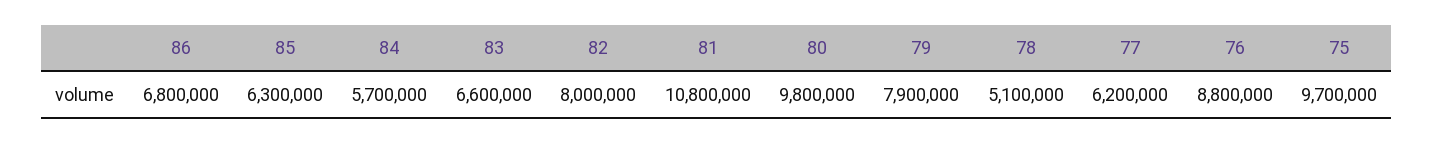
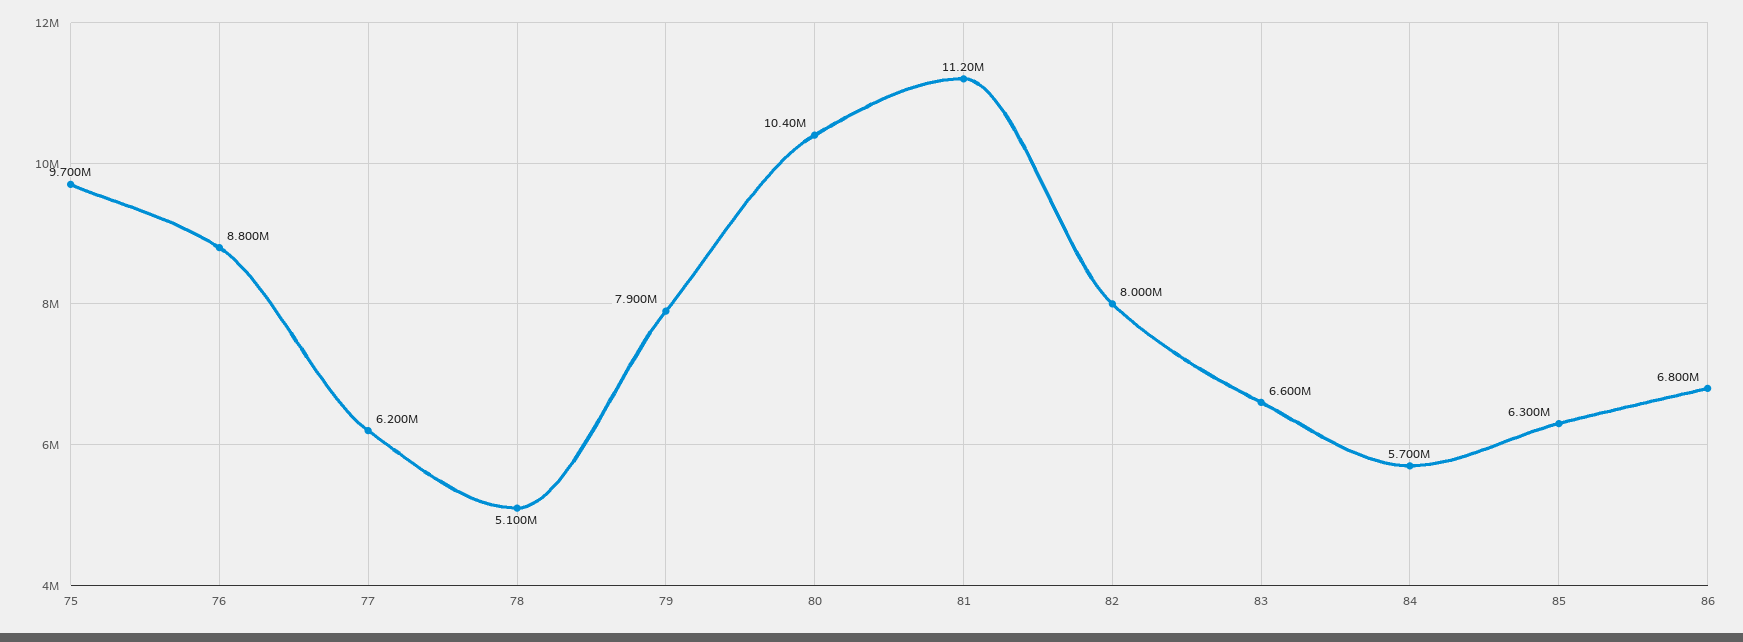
  {
    "86": 6800000,
    "85": 6300000,
    "84": 5700000,
    "83": 6600000,
    "82": 8000000,
-   "81": 10800000,
+   "81": 11200000,
-   "80": 9800000,
+   "80": 10400000,
    "79": 7900000,
    "78": 5100000,
    "77": 6200000,
    "76": 8800000,
    "75": 9700000
  }

